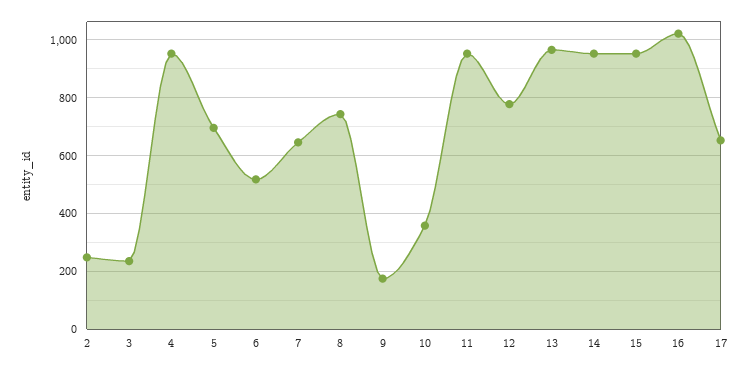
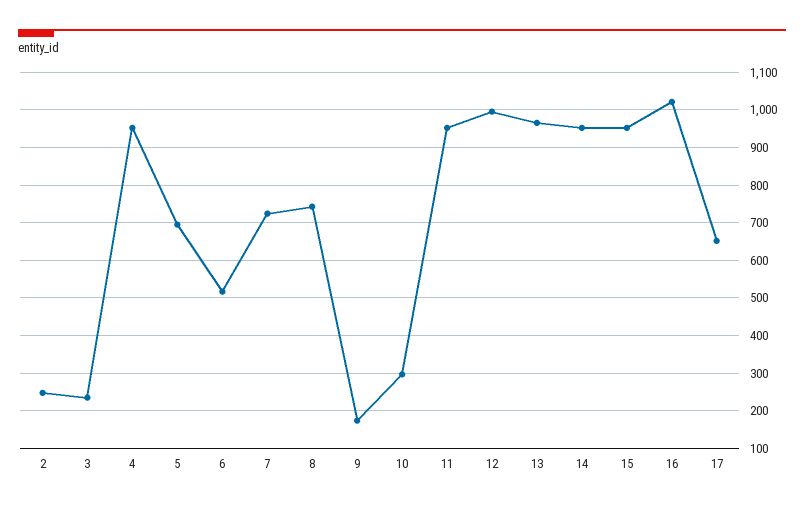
  {
    "2": 240,
    "3": 240,
    "4": 960,
    "5": 700,
    "6": 520,
-   "7": 650,
+   "7": 720,
    "8": 740,
    "9": 180,
-   "10": 350,
+   "10": 300,
    "11": 960,
-   "12": 775,
+   "12": 1000,
    "13": 960,
    "14": 960,
    "15": 960,
    "16": 1020,
    "17": 660
  }

